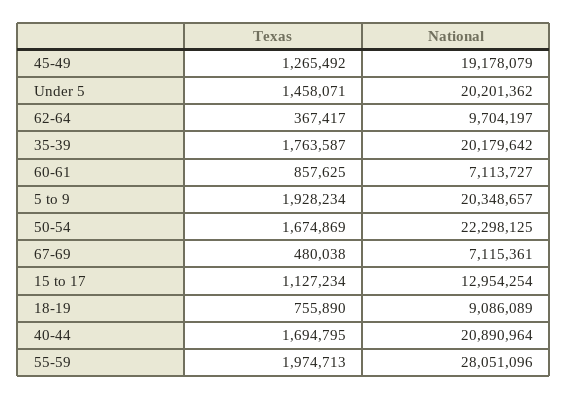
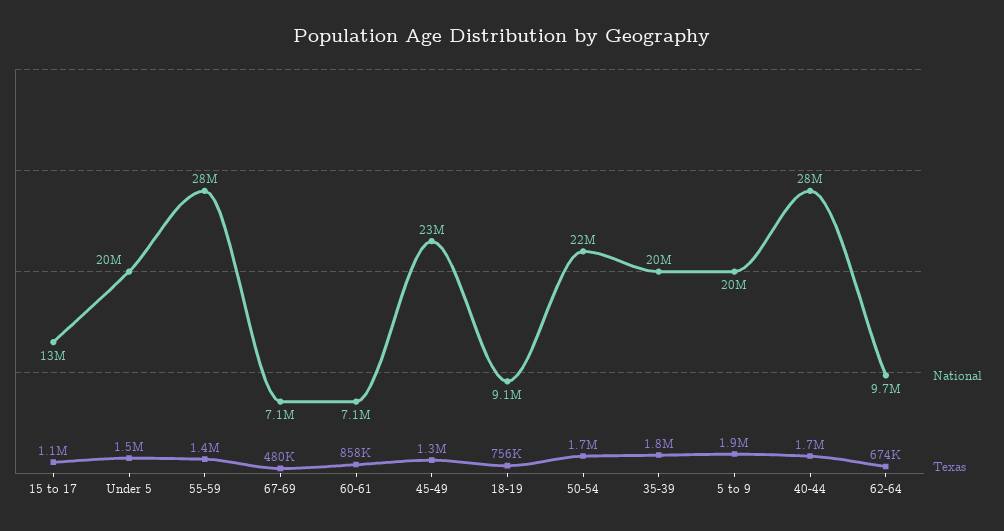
  {
    "Texas": {
      "45-49": 1265492,
      "Under 5": 1458071,
-     "62-64": 367417,
+     "62-64": 674000,
      "35-39": 1763587,
      "60-61": 857625,
      "5 to 9": 1928234,
      "50-54": 1674869,
      "67-69": 480038,
      "15 to 17": 1127234,
      "18-19": 755890,
      "40-44": 1694795,
-     "55-59": 1974713
+     "55-59": 1400000
    },
    "National": {
-     "45-49": 19178079,
+     "45-49": 23000000,
      "Under 5": 20201362,
      "62-64": 9704197,
      "35-39": 20179642,
      "60-61": 7113727,
      "5 to 9": 20348657,
      "50-54": 22298125,
      "67-69": 7115361,
      "15 to 17": 12954254,
      "18-19": 9086089,
-     "40-44": 20890964,
+     "40-44": 28000000,
      "55-59": 28051096
    }
  }

